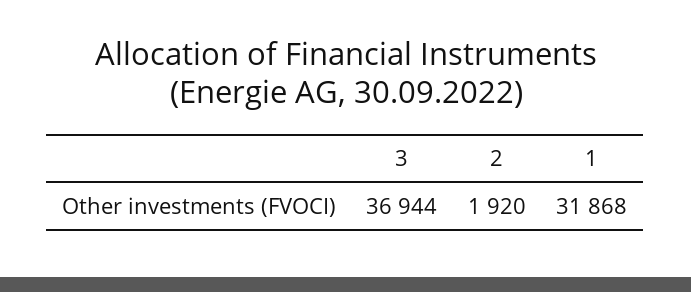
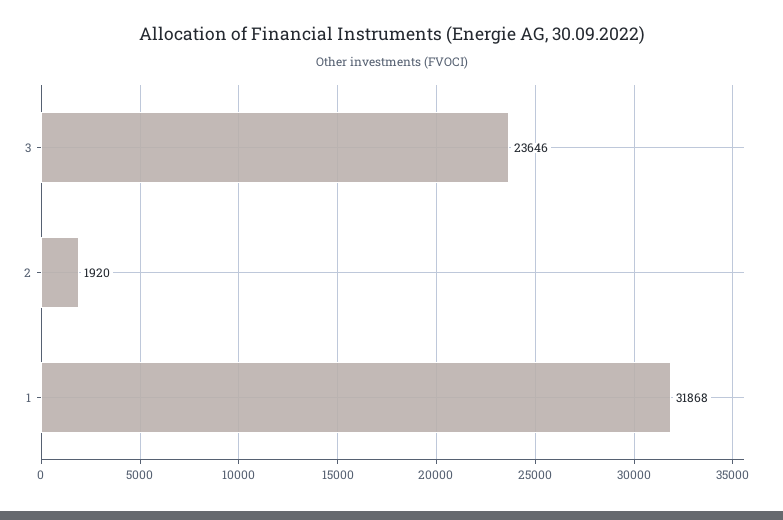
  {
-   "3": 36944,
+   "3": 23646,
    "2": 1920,
    "1": 31868
  }

